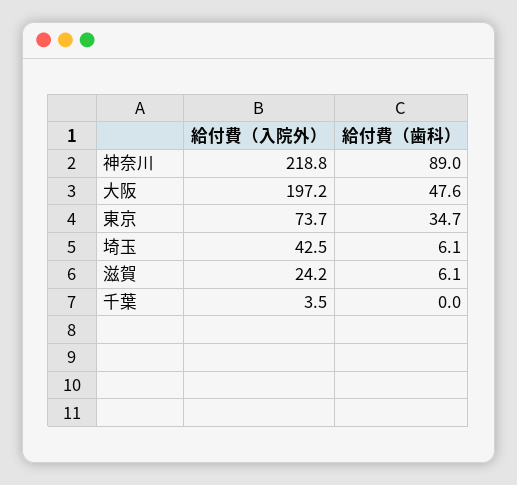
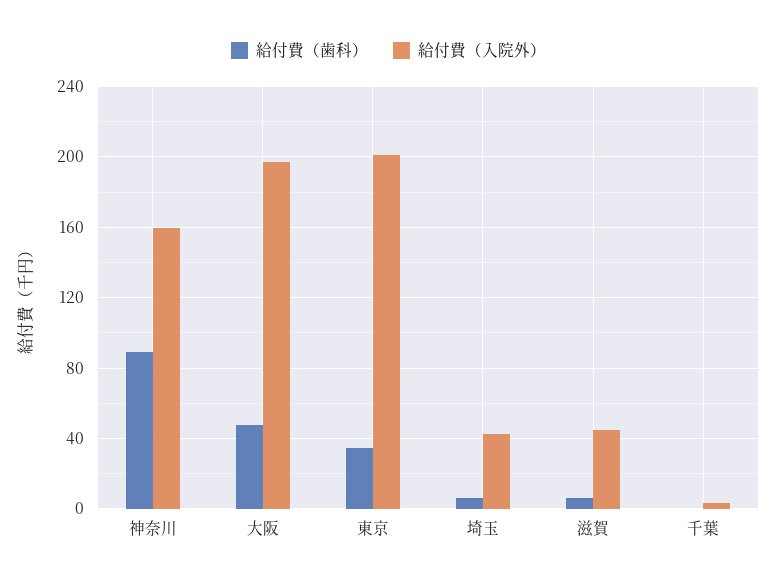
  {
    "給付費（入院外）": {
-     "神奈川": 218.8,
+     "神奈川": 160,
      "大阪": 197.2,
-     "東京": 73.7,
+     "東京": 200,
      "埼玉": 42.5,
-     "滋賀": 24.2,
+     "滋賀": 45,
      "千葉": 3.5
    },
    "給付費（歯科）": {
      "神奈川": 89,
      "大阪": 47.6,
      "東京": 34.7,
      "埼玉": 6.1,
      "滋賀": 6.1,
      "千葉": 0
    }
  }

